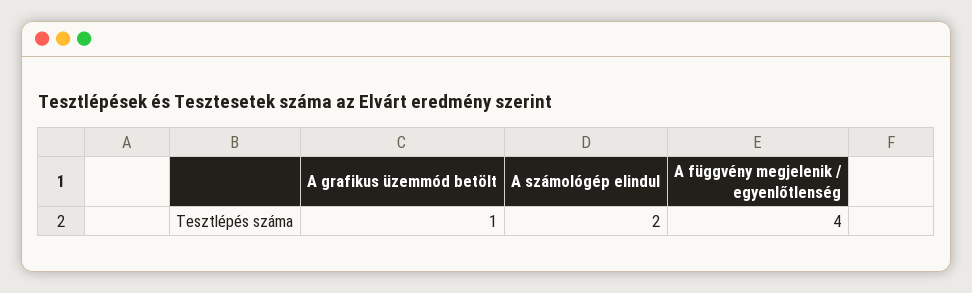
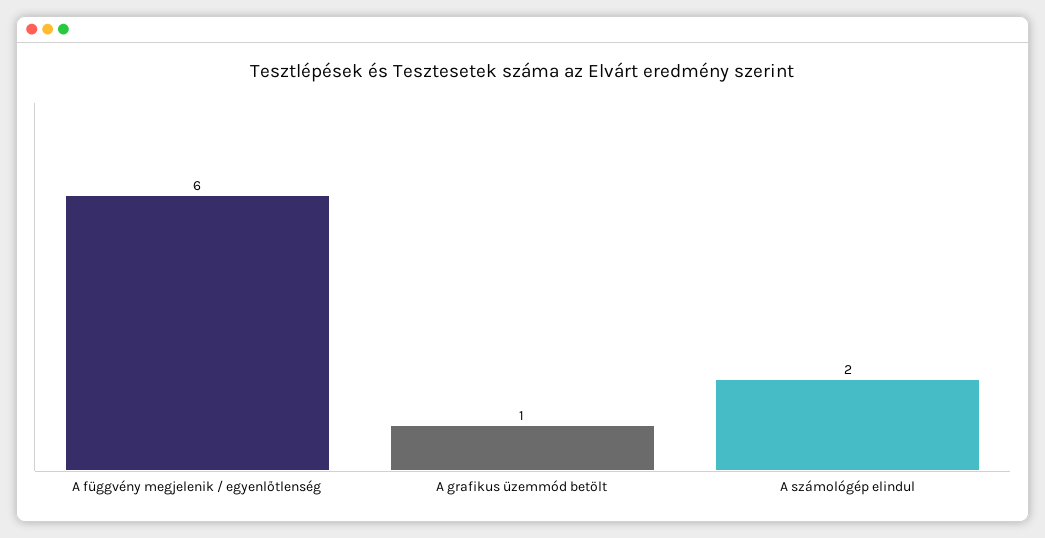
  {
    "A grafikus üzemmód betölt": 1,
    "A számológép elindul": 2,
-   "A függvény megjelenik / egyenlőtlenség": 4
+   "A függvény megjelenik / egyenlőtlenség": 6
  }

